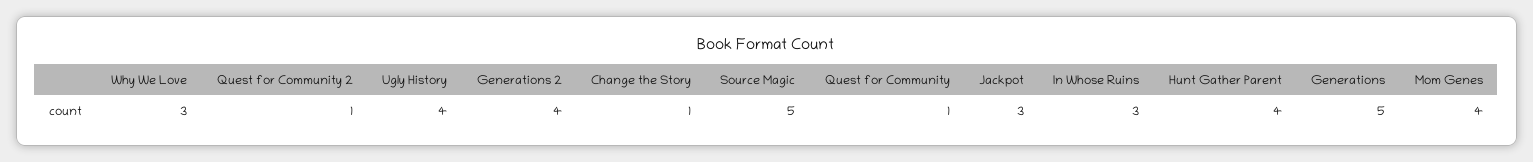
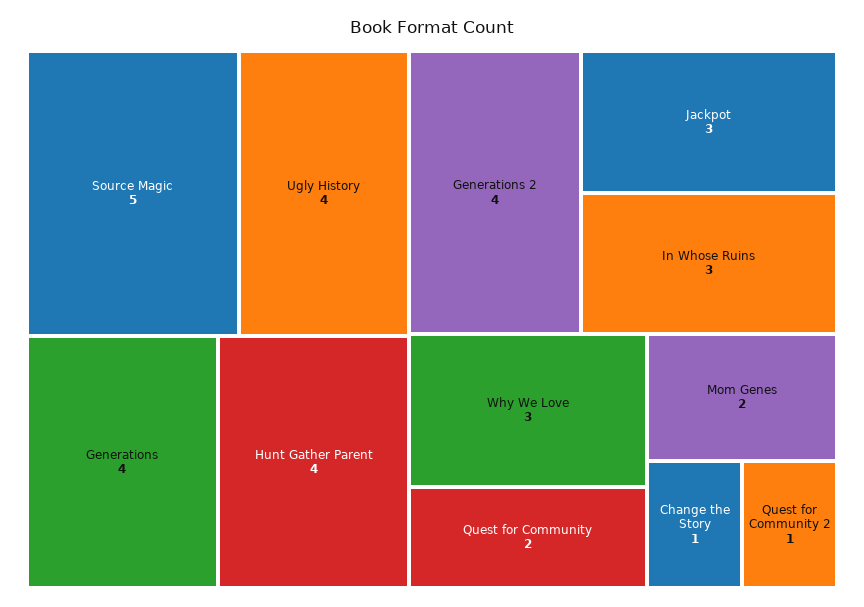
  {
    "Why We Love": 3,
    "Quest for Community 2": 1,
    "Ugly History": 4,
    "Generations 2": 4,
    "Change the Story": 1,
    "Source Magic": 5,
-   "Quest for Community": 1,
+   "Quest for Community": 2,
    "Jackpot": 3,
    "In Whose Ruins": 3,
    "Hunt Gather Parent": 4,
-   "Generations": 5,
+   "Generations": 4,
-   "Mom Genes": 4
+   "Mom Genes": 2
  }

